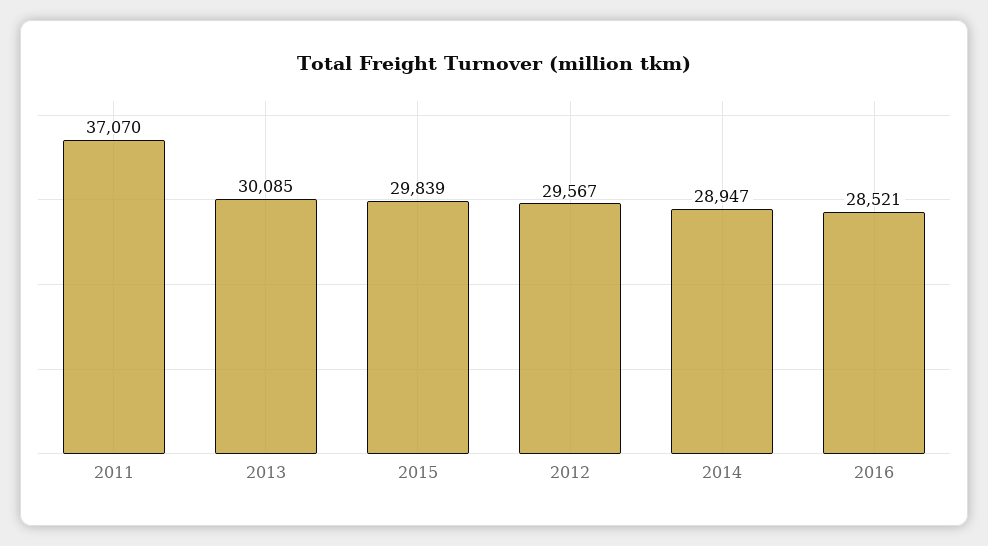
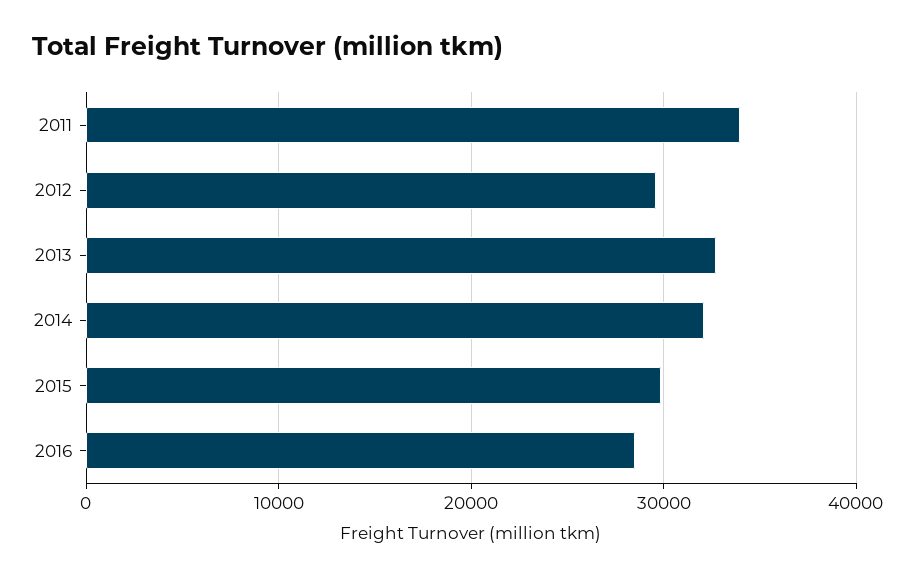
  {
-   "2011": 37070,
+   "2011": 34000,
-   "2013": 30085,
+   "2013": 33000,
    "2015": 29839,
    "2012": 29567,
-   "2014": 28947,
+   "2014": 32000,
    "2016": 28521
  }

